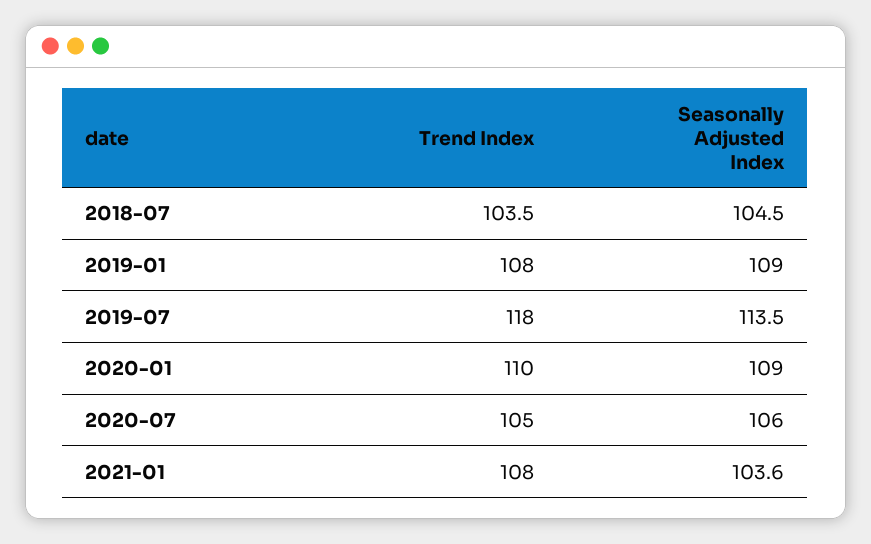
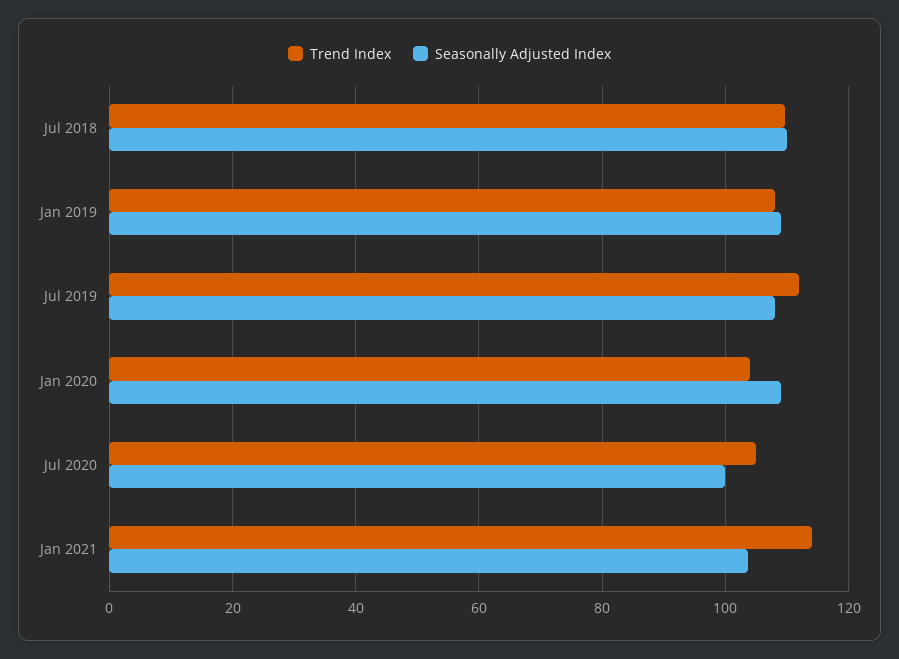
  {
    "Trend Index": {
-     "2018-07": 103.5,
+     "2018-07": 110,
      "2019-01": 108,
-     "2019-07": 118,
+     "2019-07": 112,
-     "2020-01": 110,
+     "2020-01": 104,
      "2020-07": 105,
-     "2021-01": 108
+     "2021-01": 114
    },
    "Seasonally Adjusted Index": {
-     "2018-07": 104.5,
+     "2018-07": 110,
      "2019-01": 109,
-     "2019-07": 113.5,
+     "2019-07": 108,
      "2020-01": 109,
-     "2020-07": 106,
+     "2020-07": 100,
      "2021-01": 103.6
    }
  }

